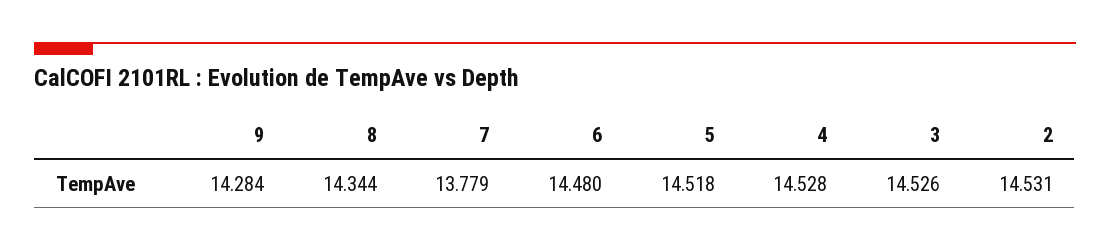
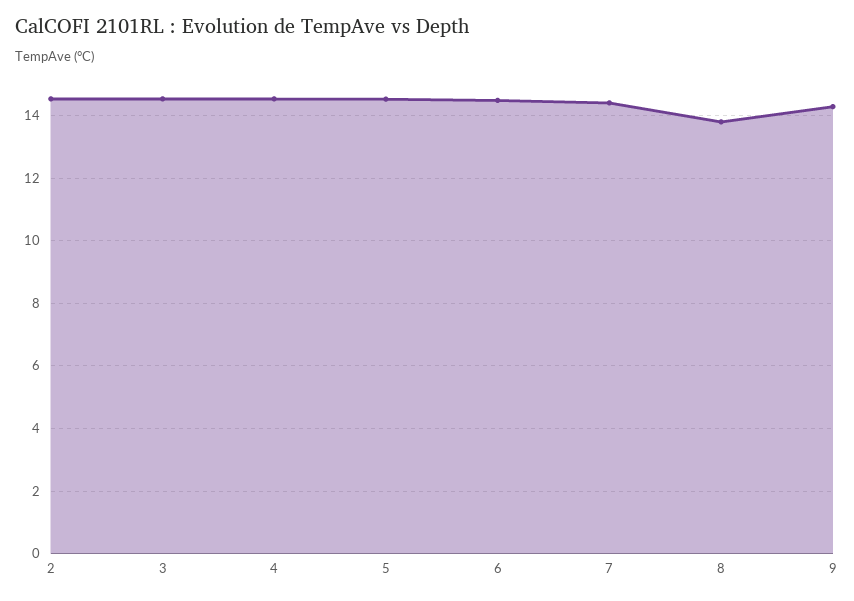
  {
    "9": 14.284,
-   "8": 14.344,
+   "8": 13.8,
-   "7": 13.779,
+   "7": 14.4,
    "6": 14.48,
    "5": 14.518,
    "4": 14.528,
    "3": 14.526,
    "2": 14.531
  }

